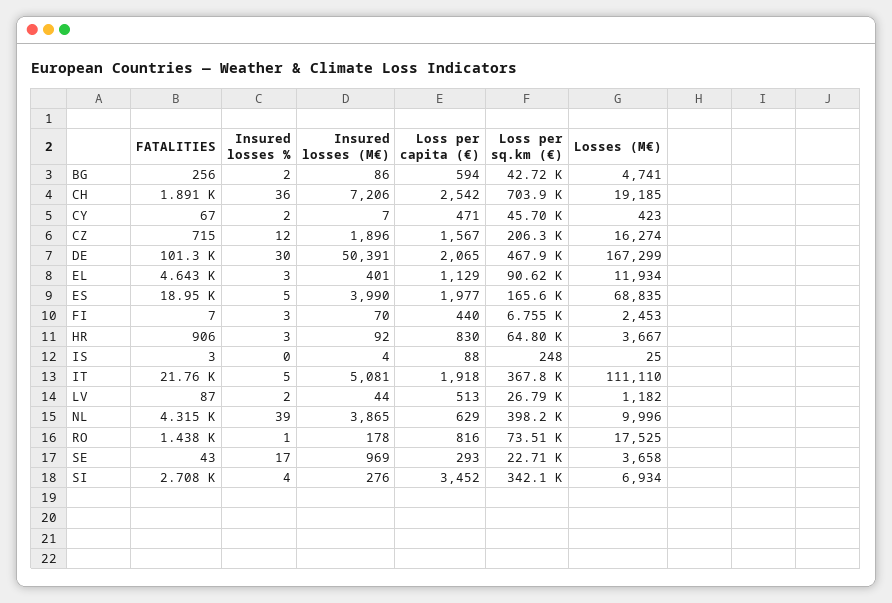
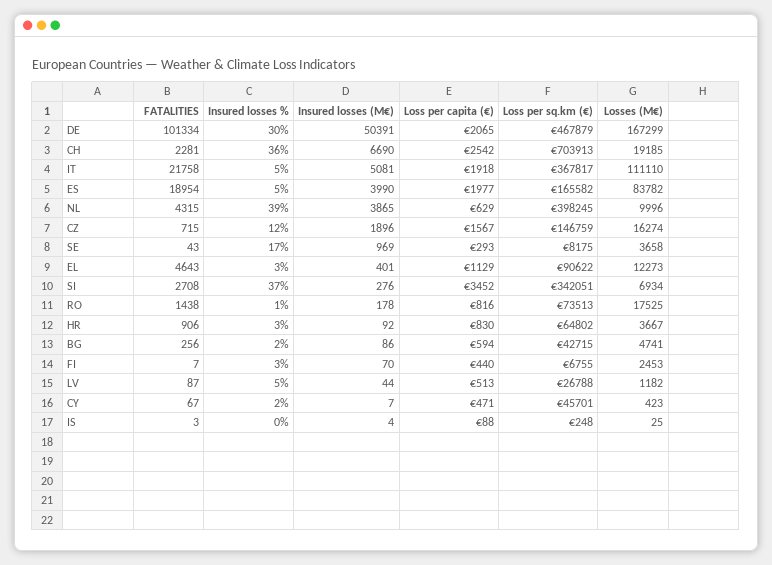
  {
    "FATALITIES": {
      "BG": 256,
-     "CH": 1891,
+     "CH": 2281,
      "CY": 67,
      "CZ": 715,
      "DE": 101334,
      "EL": 4643,
      "ES": 18954,
      "FI": 7,
      "HR": 906,
      "IS": 3,
      "IT": 21758,
      "LV": 87,
      "NL": 4315,
      "RO": 1438,
      "SE": 43,
      "SI": 2708
    },
    "Insured losses %": {
      "BG": 2,
      "CH": 36,
      "CY": 2,
      "CZ": 12,
      "DE": 30,
      "EL": 3,
      "ES": 5,
      "FI": 3,
      "HR": 3,
      "IS": 0,
      "IT": 5,
-     "LV": 2,
+     "LV": 5,
      "NL": 39,
      "RO": 1,
      "SE": 17,
-     "SI": 4
+     "SI": 37
    },
    "Insured losses (M€)": {
      "BG": 86,
-     "CH": 7206,
+     "CH": 6690,
      "CY": 7,
      "CZ": 1896,
      "DE": 50391,
      "EL": 401,
      "ES": 3990,
      "FI": 70,
      "HR": 92,
      "IS": 4,
      "IT": 5081,
      "LV": 44,
      "NL": 3865,
      "RO": 178,
      "SE": 969,
      "SI": 276
    },
    "Loss per capita (€)": {
      "BG": 594,
      "CH": 2542,
      "CY": 471,
      "CZ": 1567,
      "DE": 2065,
      "EL": 1129,
      "ES": 1977,
      "FI": 440,
      "HR": 830,
      "IS": 88,
      "IT": 1918,
      "LV": 513,
      "NL": 629,
      "RO": 816,
      "SE": 293,
      "SI": 3452
    },
    "Loss per sq.km (€)": {
      "BG": 42715,
      "CH": 703913,
      "CY": 45701,
-     "CZ": 206300,
+     "CZ": 146759,
      "DE": 467879,
      "EL": 90622,
      "ES": 165582,
      "FI": 6755,
      "HR": 64802,
      "IS": 248,
      "IT": 367817,
      "LV": 26788,
      "NL": 398245,
      "RO": 73513,
-     "SE": 22710,
+     "SE": 8175,
      "SI": 342051
    },
    "Losses (M€)": {
      "BG": 4741,
      "CH": 19185,
      "CY": 423,
      "CZ": 16274,
      "DE": 167299,
-     "EL": 11934,
+     "EL": 12273,
-     "ES": 68835,
+     "ES": 83782,
      "FI": 2453,
      "HR": 3667,
      "IS": 25,
      "IT": 111110,
      "LV": 1182,
      "NL": 9996,
      "RO": 17525,
      "SE": 3658,
      "SI": 6934
    }
  }

